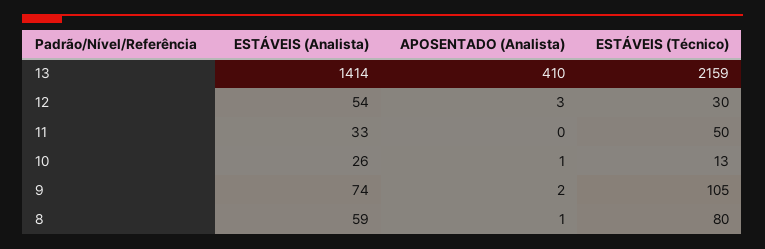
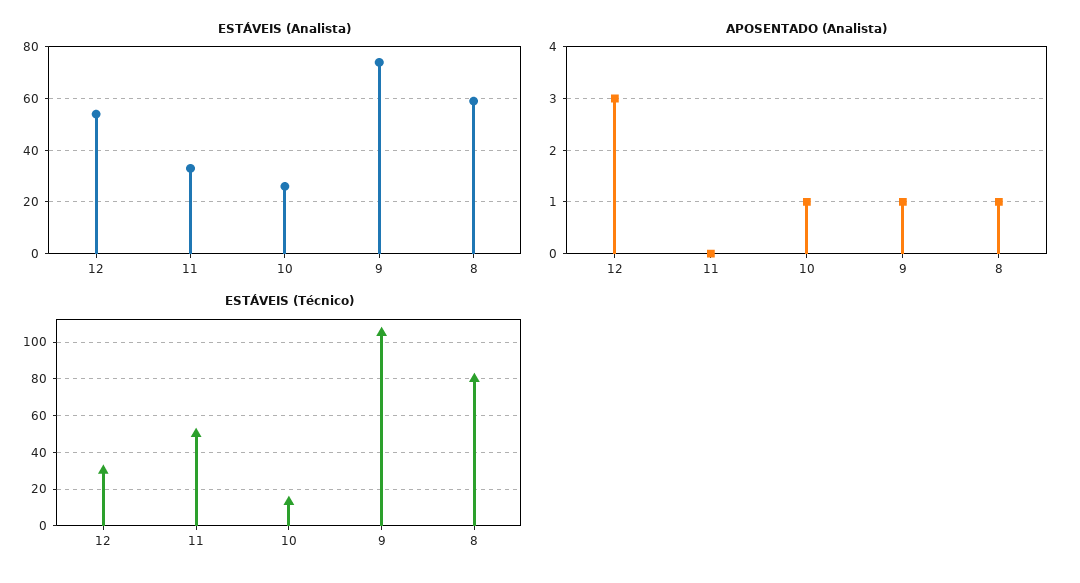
  {
    "ESTÁVEIS (Analista)": {
-     "13": 1414,
      "12": 54,
      "11": 33,
      "10": 26,
      "9": 74,
      "8": 59
    },
    "APOSENTADO (Analista)": {
-     "13": 410,
      "12": 3,
      "11": 0,
      "10": 1,
-     "9": 2,
+     "9": 1,
      "8": 1
    },
    "ESTÁVEIS (Técnico)": {
-     "13": 2159,
      "12": 30,
      "11": 50,
      "10": 13,
      "9": 105,
      "8": 80
    }
  }

